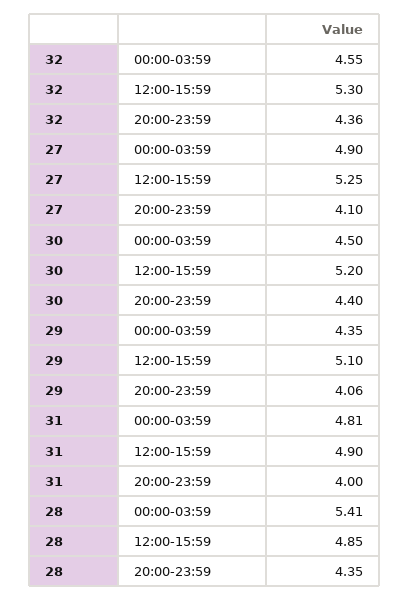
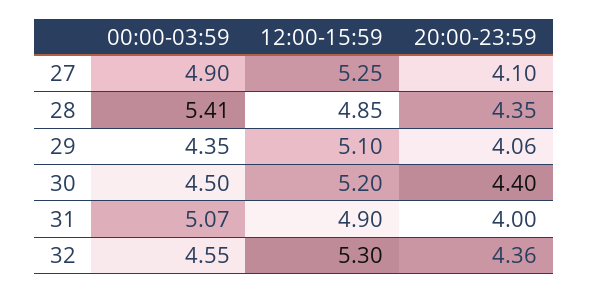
  {
    "32": {
      "00:00-03:59": 4.55,
      "12:00-15:59": 5.3,
      "20:00-23:59": 4.36
    },
    "27": {
      "00:00-03:59": 4.9,
      "12:00-15:59": 5.25,
      "20:00-23:59": 4.1
    },
    "30": {
      "00:00-03:59": 4.5,
      "12:00-15:59": 5.2,
      "20:00-23:59": 4.4
    },
    "29": {
      "00:00-03:59": 4.35,
      "12:00-15:59": 5.1,
      "20:00-23:59": 4.06
    },
    "31": {
-     "00:00-03:59": 4.81,
+     "00:00-03:59": 5.07,
      "12:00-15:59": 4.9,
      "20:00-23:59": 4
    },
    "28": {
      "00:00-03:59": 5.41,
      "12:00-15:59": 4.85,
      "20:00-23:59": 4.35
    }
  }

